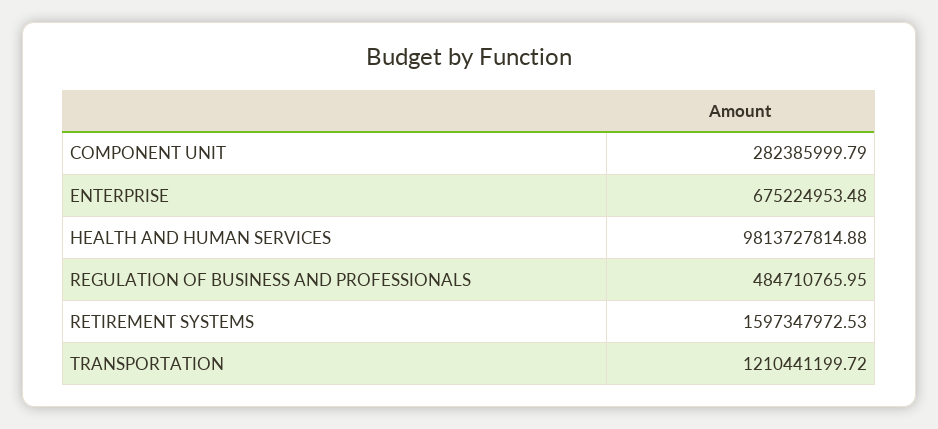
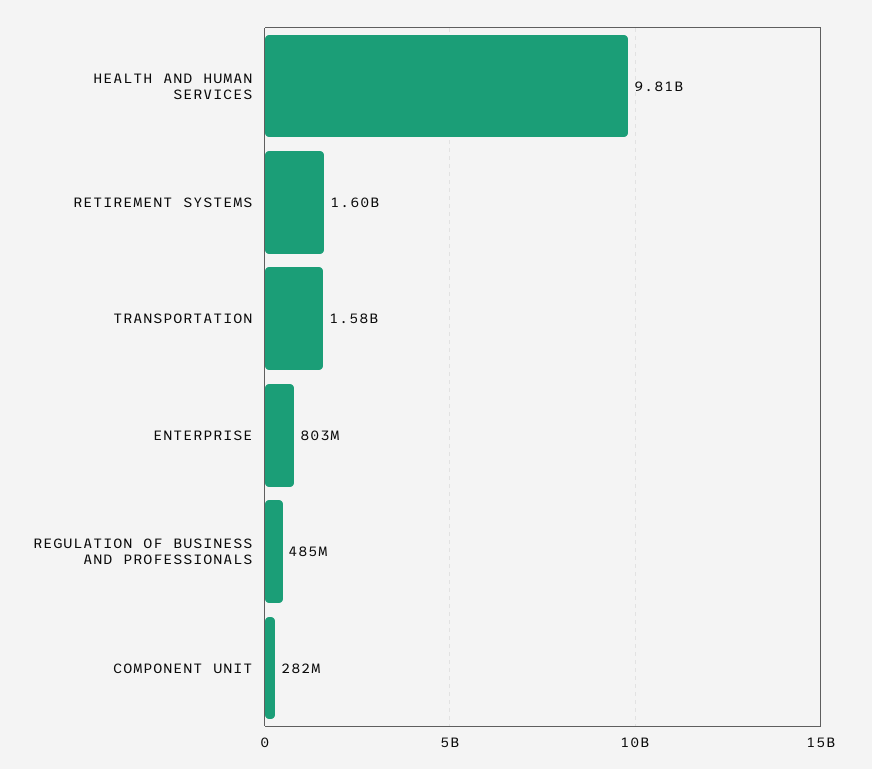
  {
    "COMPONENT UNIT": 282385999.79,
-   "ENTERPRISE": 675224953.48,
+   "ENTERPRISE": 803000000,
    "HEALTH AND HUMAN SERVICES": 9813727814.88,
    "REGULATION OF BUSINESS AND PROFESSIONALS": 484710765.95,
    "RETIREMENT SYSTEMS": 1597347972.53,
-   "TRANSPORTATION": 1210441199.72
+   "TRANSPORTATION": 1580000000
  }

